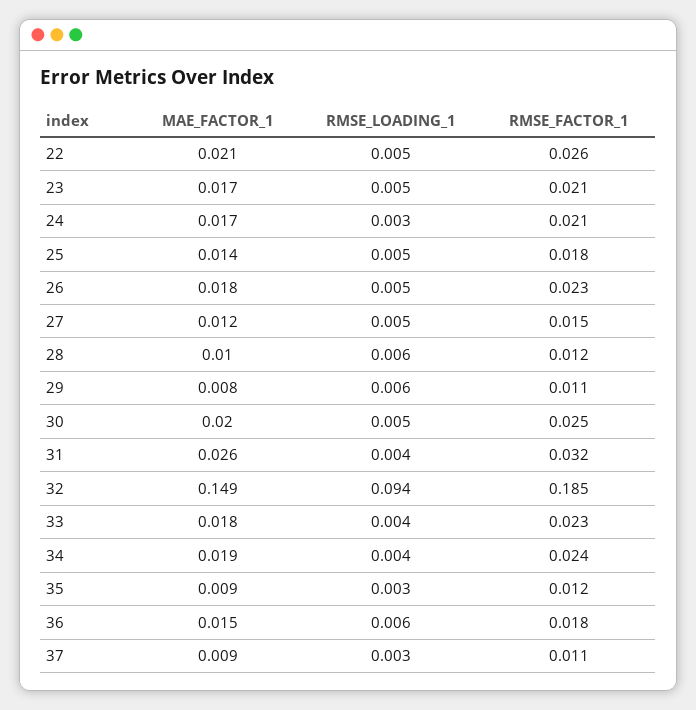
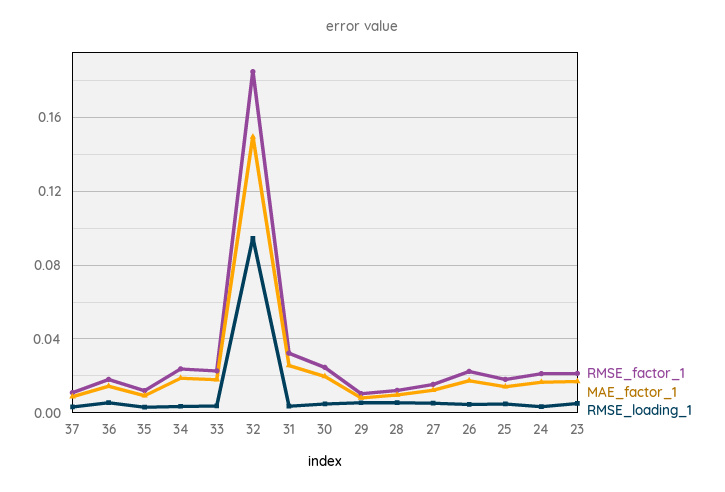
  {
    "MAE_FACTOR_1": {
-     "22": 0.021,
      "23": 0.017,
      "24": 0.017,
      "25": 0.014,
      "26": 0.018,
      "27": 0.012,
      "28": 0.01,
      "29": 0.008,
      "30": 0.02,
      "31": 0.026,
      "32": 0.149,
      "33": 0.018,
      "34": 0.019,
      "35": 0.009,
      "36": 0.015,
      "37": 0.009
    },
    "RMSE_LOADING_1": {
-     "22": 0.005,
      "23": 0.005,
      "24": 0.003,
      "25": 0.005,
      "26": 0.005,
      "27": 0.005,
      "28": 0.006,
      "29": 0.006,
      "30": 0.005,
      "31": 0.004,
      "32": 0.094,
      "33": 0.004,
      "34": 0.004,
      "35": 0.003,
      "36": 0.006,
      "37": 0.003
    },
    "RMSE_FACTOR_1": {
-     "22": 0.026,
      "23": 0.021,
      "24": 0.021,
      "25": 0.018,
      "26": 0.023,
      "27": 0.015,
      "28": 0.012,
      "29": 0.011,
      "30": 0.025,
      "31": 0.032,
      "32": 0.185,
      "33": 0.023,
      "34": 0.024,
      "35": 0.012,
      "36": 0.018,
      "37": 0.011
    }
  }

